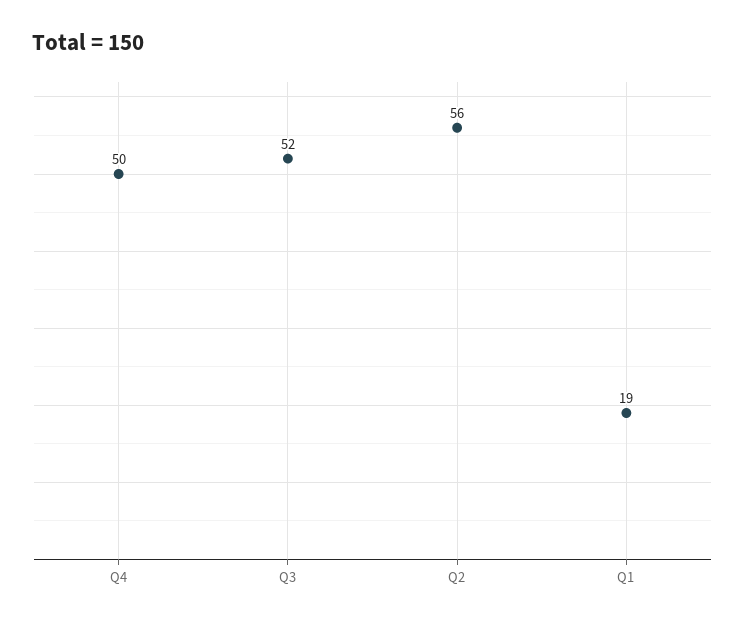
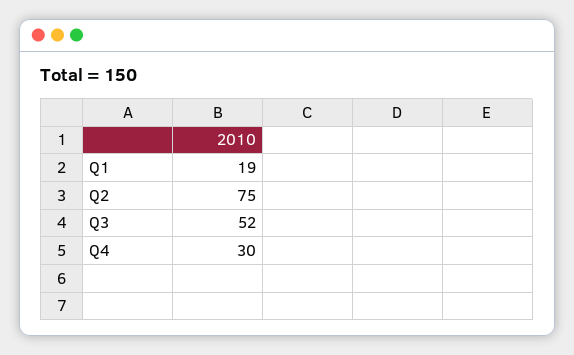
  {
-   "Q4": 50,
+   "Q4": 30,
    "Q3": 52,
-   "Q2": 56,
+   "Q2": 75,
    "Q1": 19
  }

